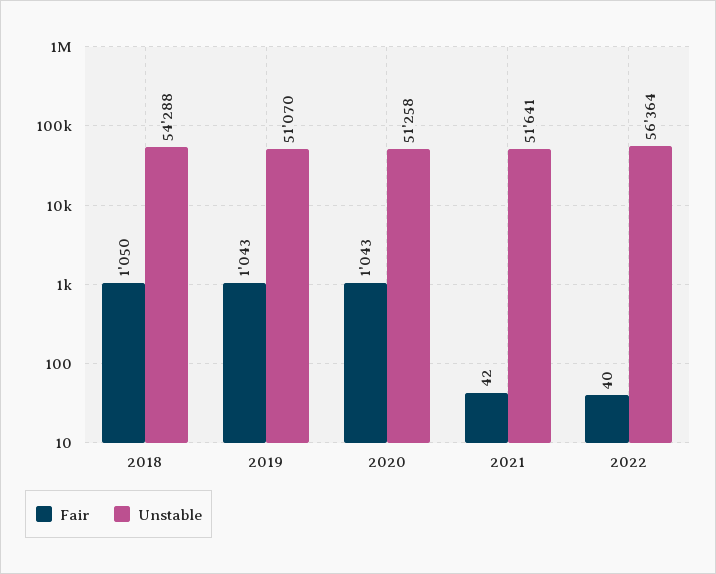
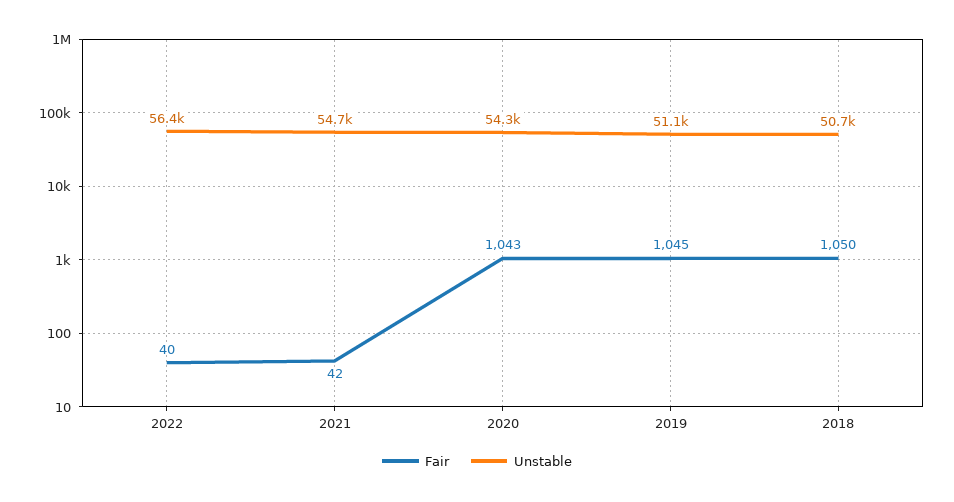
  {
    "Fair": {
      "2018": 1050,
-     "2019": 1043,
+     "2019": 1045,
      "2020": 1043,
      "2021": 42,
      "2022": 40
    },
    "Unstable": {
-     "2018": 54288,
+     "2018": 50700,
      "2019": 51070,
-     "2020": 51258,
+     "2020": 54300,
-     "2021": 51641,
+     "2021": 54700,
      "2022": 56364
    }
  }

